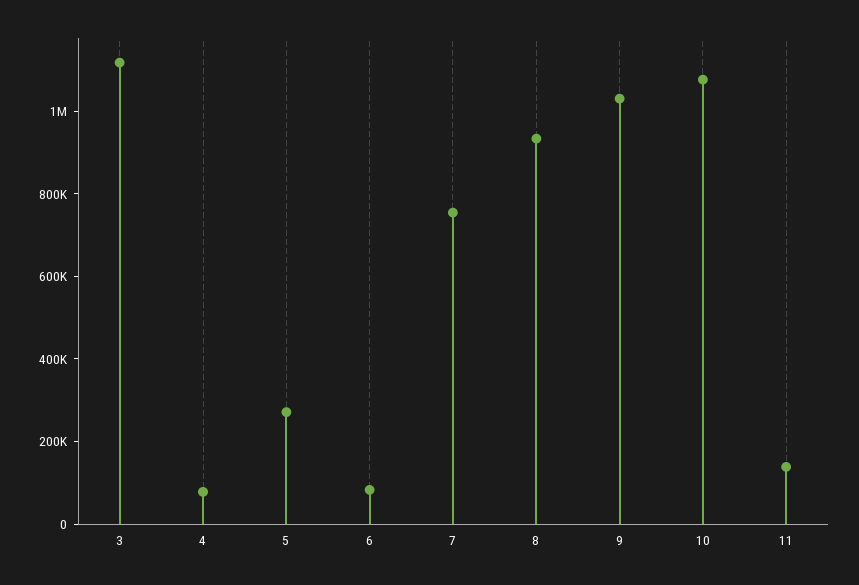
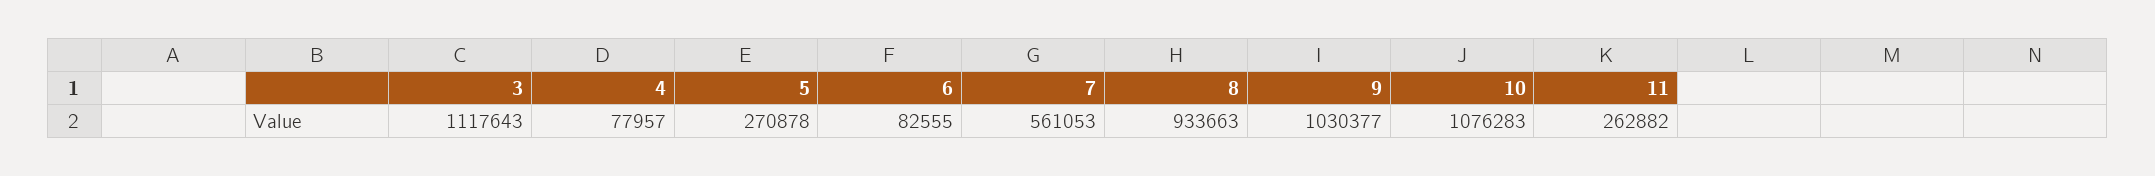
  {
    "3": 1117643,
    "4": 77957,
    "5": 270878,
    "6": 82555,
-   "7": 750000,
+   "7": 561053,
    "8": 933663,
    "9": 1030377,
    "10": 1076283,
-   "11": 150000
+   "11": 262882
  }

